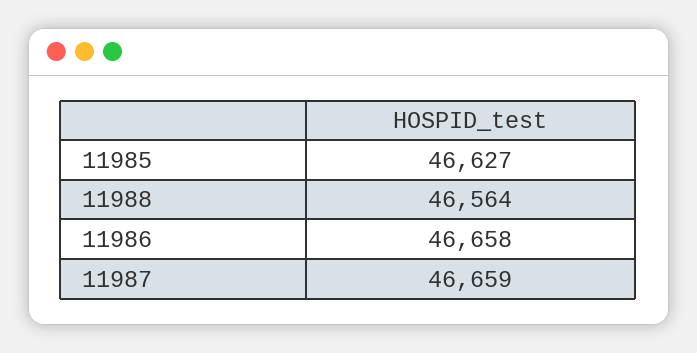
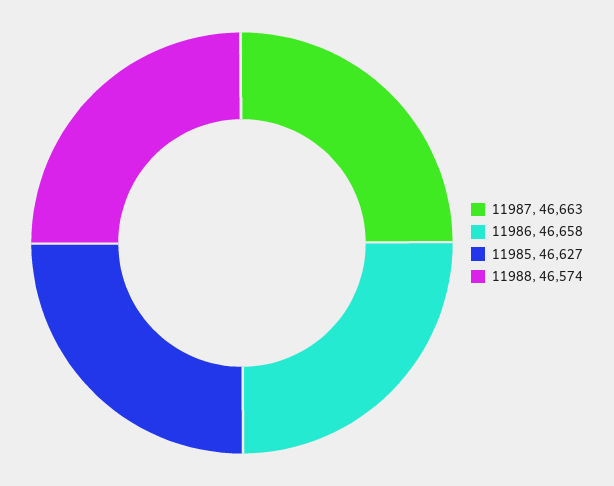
  {
    "11985": 46627,
-   "11988": 46564,
+   "11988": 46574,
    "11986": 46658,
-   "11987": 46659
+   "11987": 46663
  }

